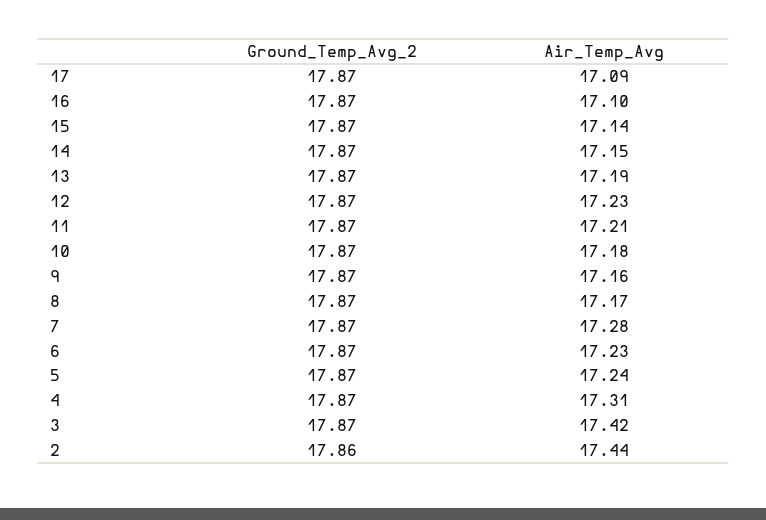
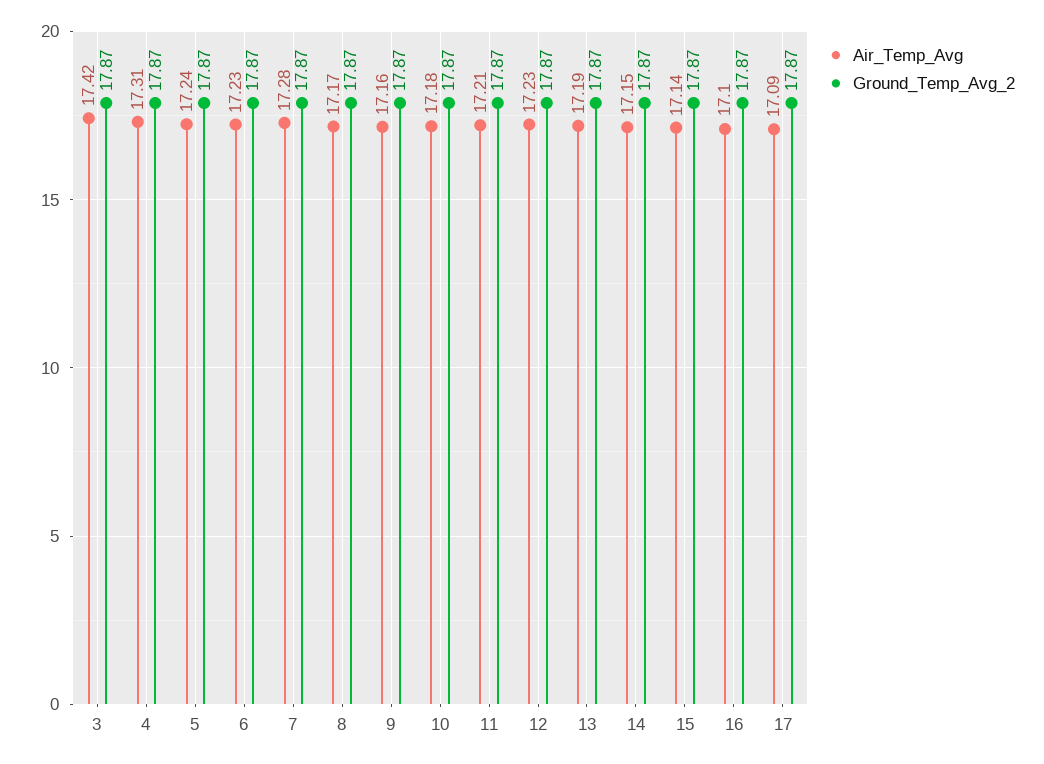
  {
    "Ground_Temp_Avg_2": {
      "17": 17.87,
      "16": 17.87,
      "15": 17.87,
      "14": 17.87,
      "13": 17.87,
      "12": 17.87,
      "11": 17.87,
      "10": 17.87,
      "9": 17.87,
      "8": 17.87,
      "7": 17.87,
      "6": 17.87,
      "5": 17.87,
      "4": 17.87,
-     "3": 17.87,
+     "3": 17.87
-     "2": 17.86
    },
    "Air_Temp_Avg": {
      "17": 17.09,
      "16": 17.1,
      "15": 17.14,
      "14": 17.15,
      "13": 17.19,
      "12": 17.23,
      "11": 17.21,
      "10": 17.18,
      "9": 17.16,
      "8": 17.17,
      "7": 17.28,
      "6": 17.23,
      "5": 17.24,
      "4": 17.31,
-     "3": 17.42,
+     "3": 17.42
-     "2": 17.44
    }
  }

